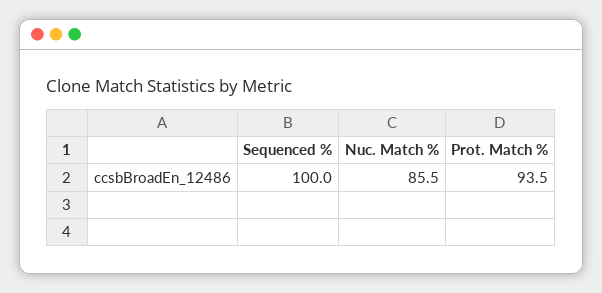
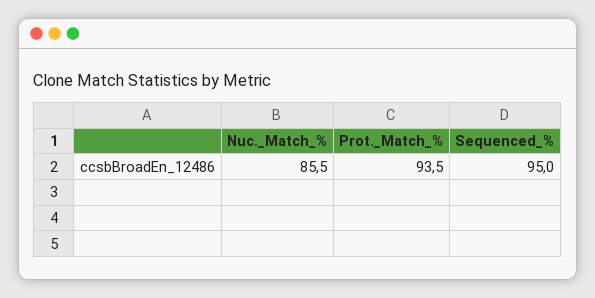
  {
-   "Sequenced %": 100,
+   "Sequenced %": 95,
    "Nuc. Match %": 85.5,
    "Prot. Match %": 93.5
  }

